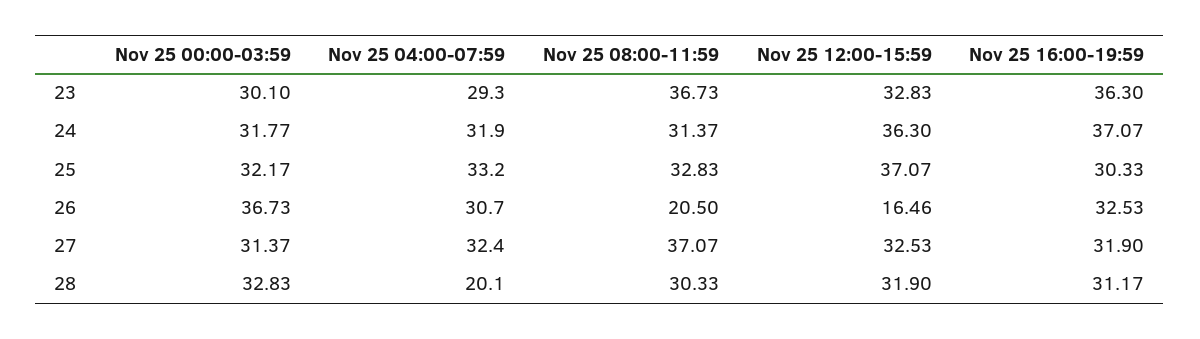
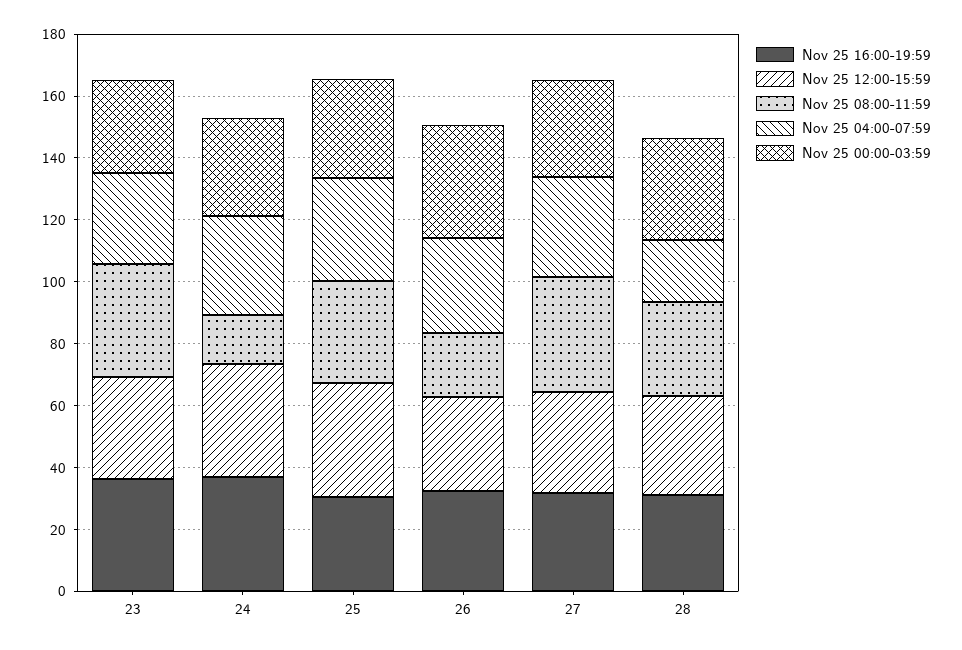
  {
    "Nov 25 00:00-03:59": {
      "23": 30.1,
      "24": 31.77,
      "25": 32.17,
      "26": 36.73,
      "27": 31.37,
      "28": 32.83
    },
    "Nov 25 04:00-07:59": {
      "23": 29.3,
      "24": 31.9,
      "25": 33.2,
      "26": 30.7,
      "27": 32.4,
      "28": 20.1
    },
    "Nov 25 08:00-11:59": {
      "23": 36.73,
-     "24": 31.37,
+     "24": 15,
      "25": 32.83,
      "26": 20.5,
      "27": 37.07,
      "28": 30.33
    },
    "Nov 25 12:00-15:59": {
      "23": 32.83,
      "24": 36.3,
      "25": 37.07,
-     "26": 16.46,
+     "26": 30,
      "27": 32.53,
      "28": 31.9
    },
    "Nov 25 16:00-19:59": {
      "23": 36.3,
      "24": 37.07,
      "25": 30.33,
      "26": 32.53,
      "27": 31.9,
      "28": 31.17
    }
  }

